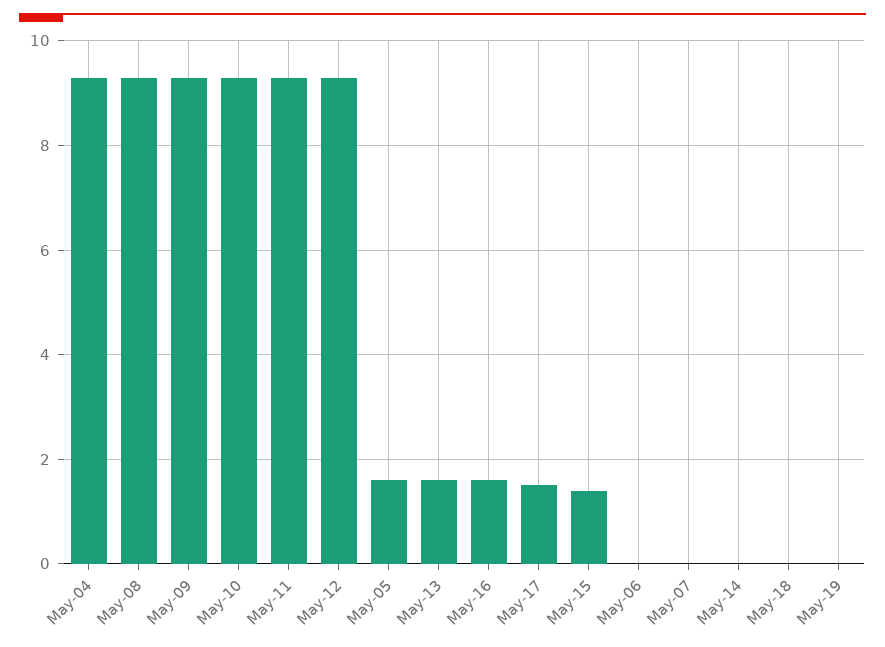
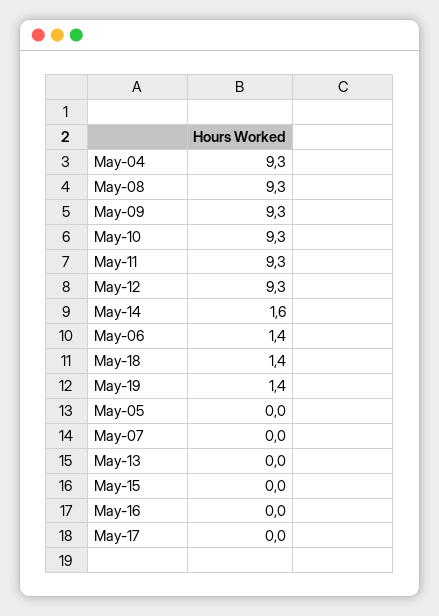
  {
    "May-04": 9.3,
    "May-08": 9.3,
    "May-09": 9.3,
    "May-10": 9.3,
    "May-11": 9.3,
    "May-12": 9.3,
-   "May-05": 1.5,
+   "May-05": 0,
-   "May-13": 1.5,
+   "May-13": 0,
-   "May-16": 1.5,
+   "May-16": 0,
-   "May-17": 1.5,
+   "May-17": 0,
-   "May-15": 1.5,
+   "May-15": 0,
-   "May-06": 0,
+   "May-06": 1.4,
    "May-07": 0,
-   "May-14": 0,
+   "May-14": 1.6,
-   "May-18": 0,
+   "May-18": 1.4,
-   "May-19": 0
+   "May-19": 1.4
  }

